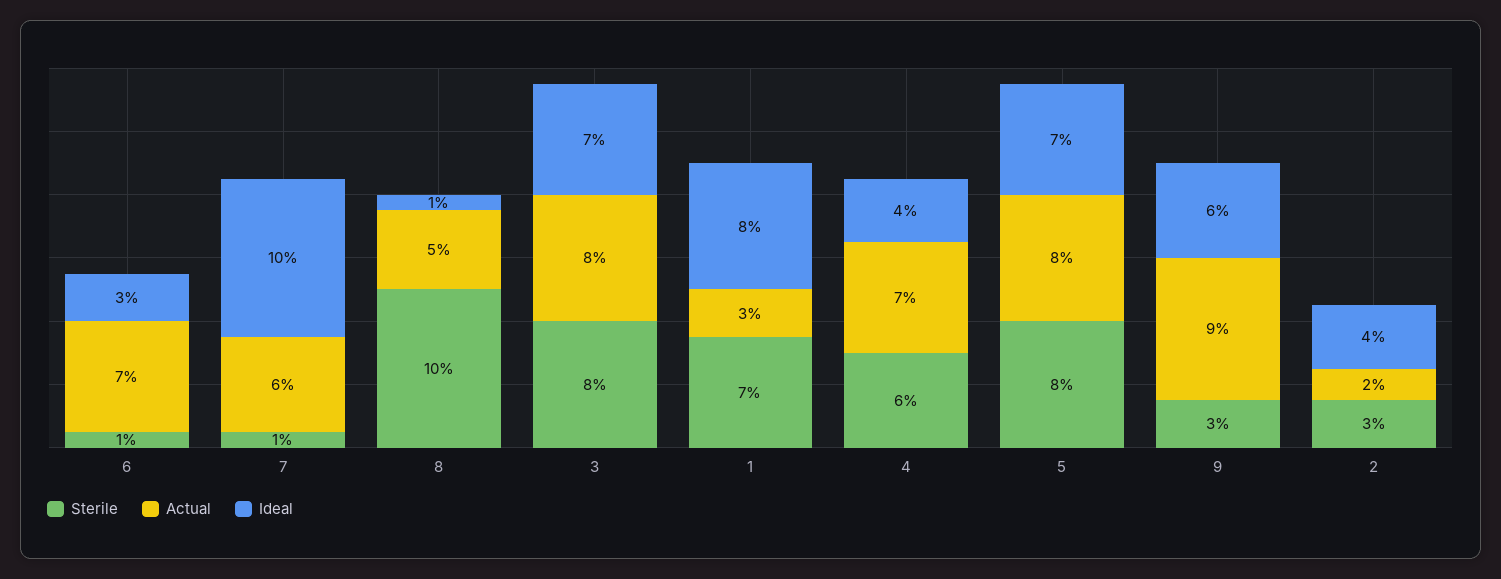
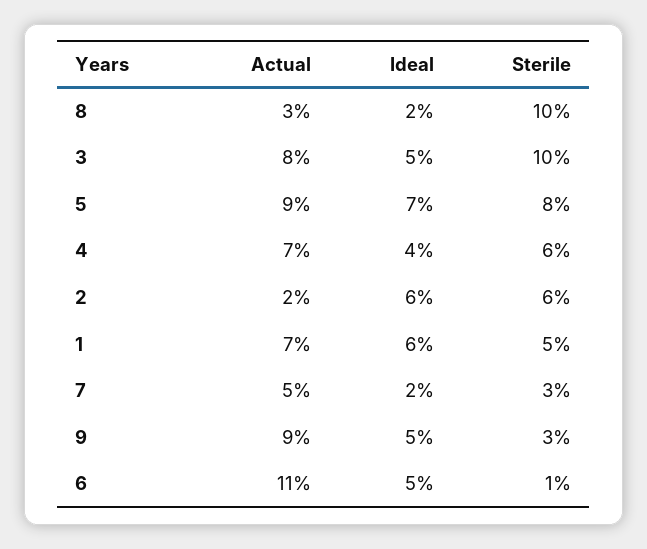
  {
    "Sterile": {
      "6": 1,
-     "7": 1,
+     "7": 3,
      "8": 10,
-     "3": 8,
+     "3": 10,
-     "1": 7,
+     "1": 5,
      "4": 6,
      "5": 8,
      "9": 3,
-     "2": 3
+     "2": 6
    },
    "Actual": {
-     "6": 7,
+     "6": 11,
-     "7": 6,
+     "7": 5,
-     "8": 5,
+     "8": 3,
      "3": 8,
-     "1": 3,
+     "1": 7,
      "4": 7,
-     "5": 8,
+     "5": 9,
      "9": 9,
      "2": 2
    },
    "Ideal": {
-     "6": 3,
+     "6": 5,
-     "7": 10,
+     "7": 2,
-     "8": 1,
+     "8": 2,
-     "3": 7,
+     "3": 5,
-     "1": 8,
+     "1": 6,
      "4": 4,
      "5": 7,
-     "9": 6,
+     "9": 5,
-     "2": 4
+     "2": 6
    }
  }

